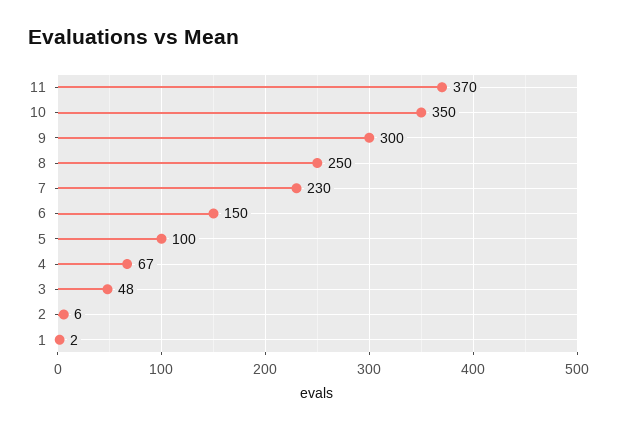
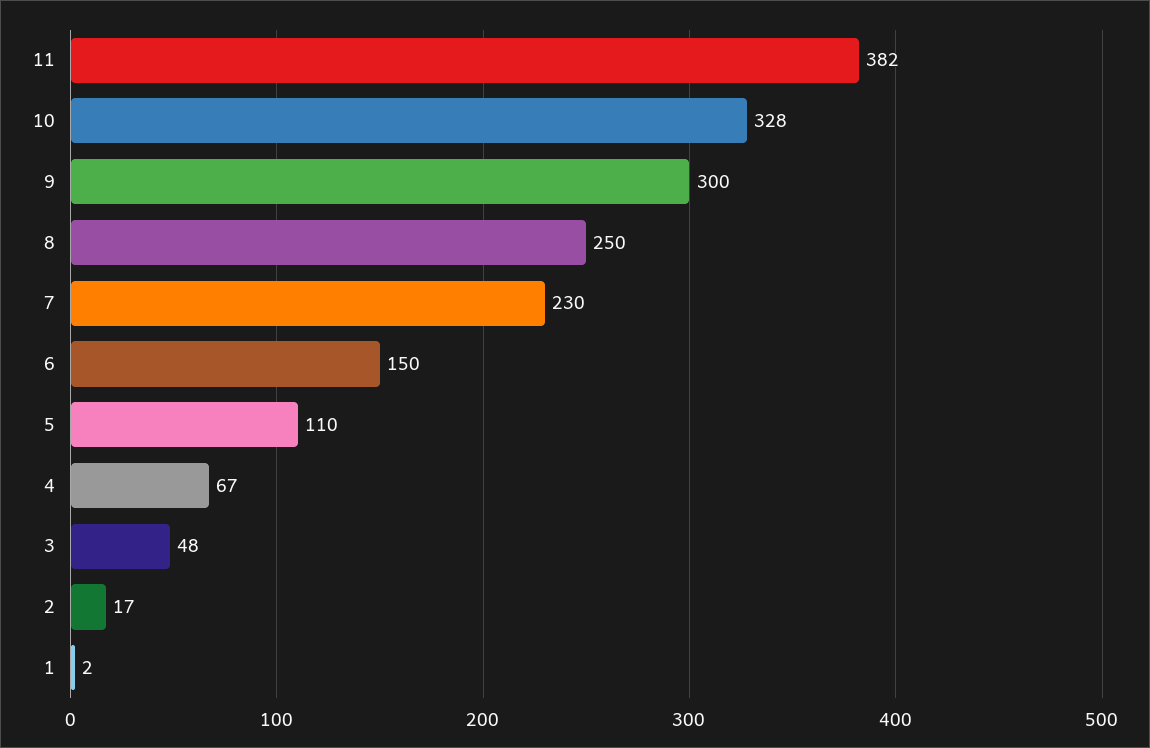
  {
-   "11": 370,
+   "11": 382,
-   "10": 350,
+   "10": 328,
    "9": 300,
    "8": 250,
    "7": 230,
    "6": 150,
-   "5": 100,
+   "5": 110,
    "4": 67,
    "3": 48,
-   "2": 6,
+   "2": 17,
    "1": 2
  }

